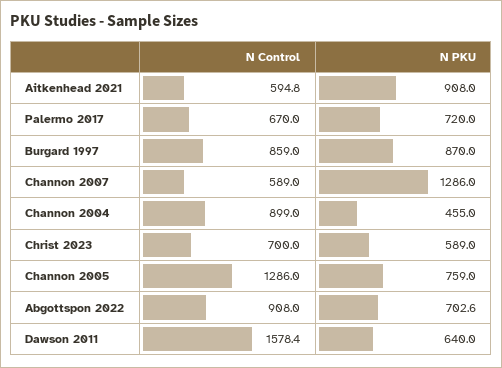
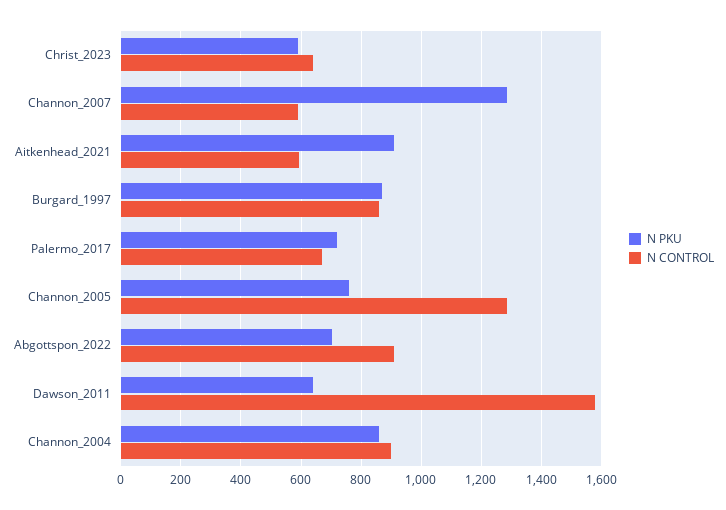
  {
    "N Control": {
      "Aitkenhead 2021": 594.8,
      "Palermo 2017": 670,
      "Burgard 1997": 859,
      "Channon 2007": 589,
      "Channon 2004": 899,
-     "Christ 2023": 700,
+     "Christ 2023": 640,
      "Channon 2005": 1286,
      "Abgottspon 2022": 908,
      "Dawson 2011": 1578.4
    },
    "N PKU": {
      "Aitkenhead 2021": 908,
      "Palermo 2017": 720,
      "Burgard 1997": 870,
      "Channon 2007": 1286,
-     "Channon 2004": 455,
+     "Channon 2004": 860,
      "Christ 2023": 589,
      "Channon 2005": 759,
      "Abgottspon 2022": 702.6,
      "Dawson 2011": 640
    }
  }

